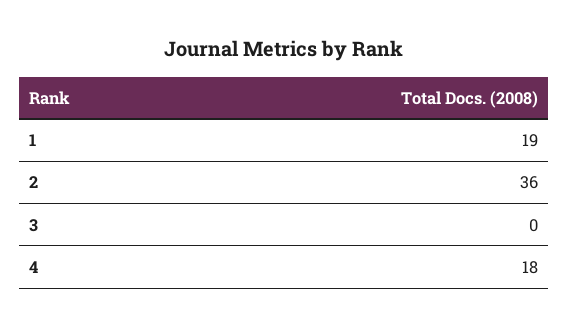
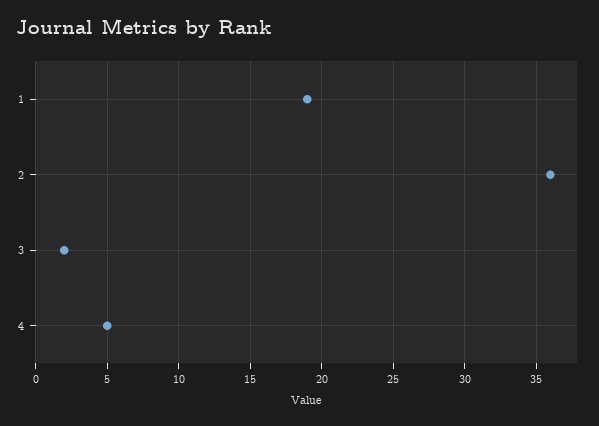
  {
    "1": 19,
    "2": 36,
-   "3": 0,
+   "3": 2,
-   "4": 18
+   "4": 5
  }

